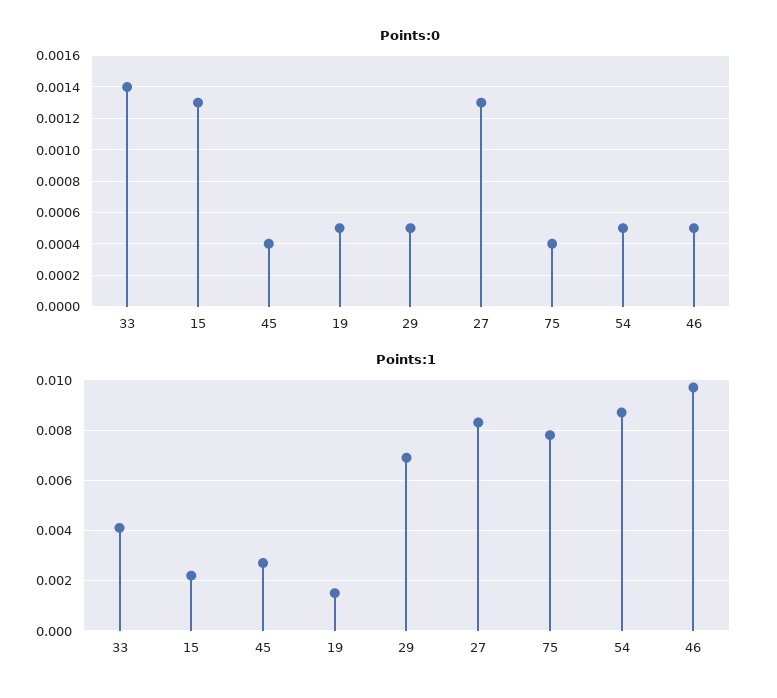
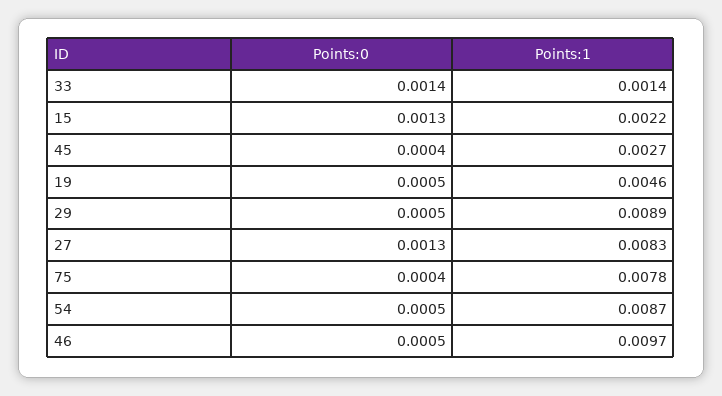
  {
    "Points:0": {
      "33": 0.0014,
      "15": 0.0013,
      "45": 0.0004,
      "19": 0.0005,
      "29": 0.0005,
      "27": 0.0013,
      "75": 0.0004,
      "54": 0.0005,
      "46": 0.0005
    },
    "Points:1": {
-     "33": 0.004,
+     "33": 0.0014,
      "15": 0.0022,
      "45": 0.0027,
-     "19": 0.0015,
+     "19": 0.0046,
-     "29": 0.007,
+     "29": 0.0089,
      "27": 0.0083,
      "75": 0.0078,
      "54": 0.0087,
      "46": 0.0097
    }
  }

